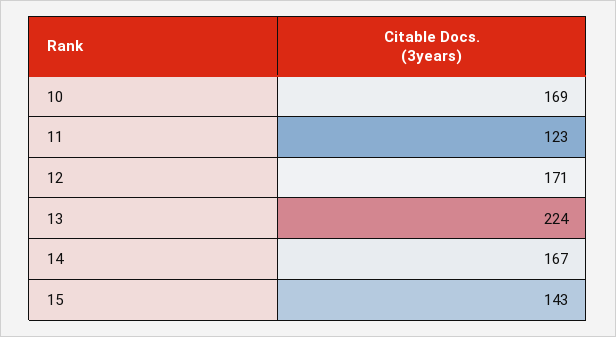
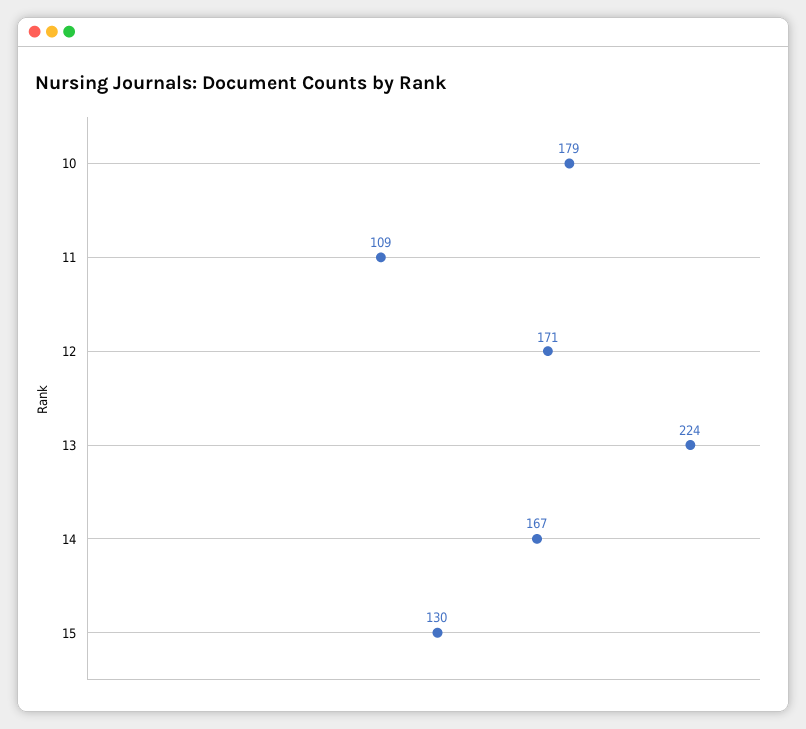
  {
-   "10": 169,
+   "10": 179,
-   "11": 123,
+   "11": 109,
    "12": 171,
    "13": 224,
    "14": 167,
-   "15": 143
+   "15": 130
  }

